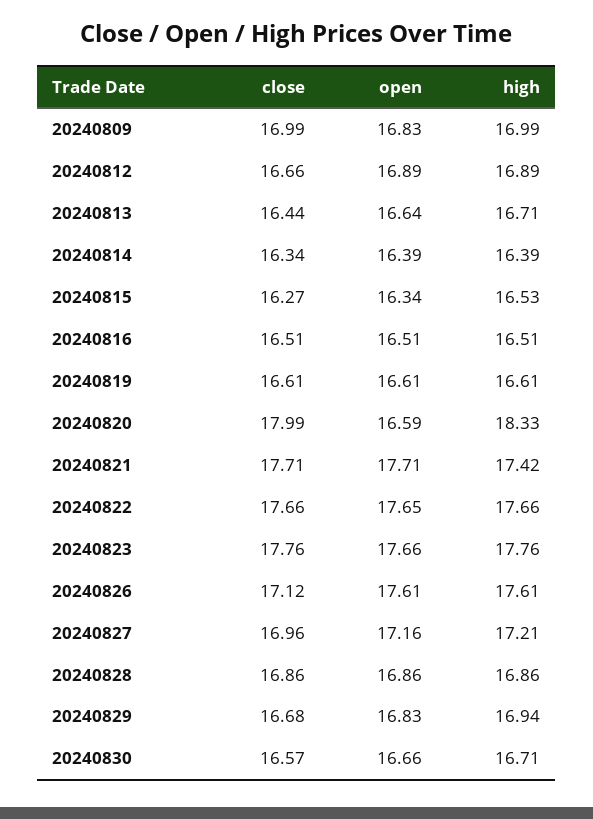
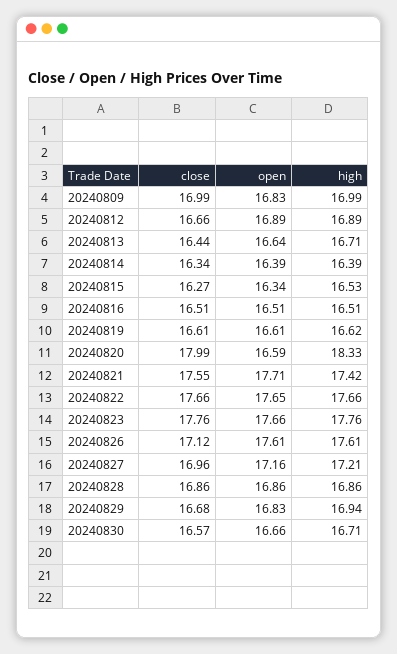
  {
    "close": {
      "20240809": 16.99,
      "20240812": 16.66,
      "20240813": 16.44,
      "20240814": 16.34,
      "20240815": 16.27,
      "20240816": 16.51,
      "20240819": 16.61,
      "20240820": 17.99,
-     "20240821": 17.71,
+     "20240821": 17.55,
      "20240822": 17.66,
      "20240823": 17.76,
      "20240826": 17.12,
      "20240827": 16.96,
      "20240828": 16.86,
      "20240829": 16.68,
      "20240830": 16.57
    },
    "open": {
      "20240809": 16.83,
      "20240812": 16.89,
      "20240813": 16.64,
      "20240814": 16.39,
      "20240815": 16.34,
      "20240816": 16.51,
      "20240819": 16.61,
      "20240820": 16.59,
      "20240821": 17.71,
      "20240822": 17.65,
      "20240823": 17.66,
      "20240826": 17.61,
      "20240827": 17.16,
      "20240828": 16.86,
      "20240829": 16.83,
      "20240830": 16.66
    },
    "high": {
      "20240809": 16.99,
      "20240812": 16.89,
      "20240813": 16.71,
      "20240814": 16.39,
      "20240815": 16.53,
      "20240816": 16.51,
-     "20240819": 16.61,
+     "20240819": 16.62,
      "20240820": 18.33,
      "20240821": 17.42,
      "20240822": 17.66,
      "20240823": 17.76,
      "20240826": 17.61,
      "20240827": 17.21,
      "20240828": 16.86,
      "20240829": 16.94,
      "20240830": 16.71
    }
  }

